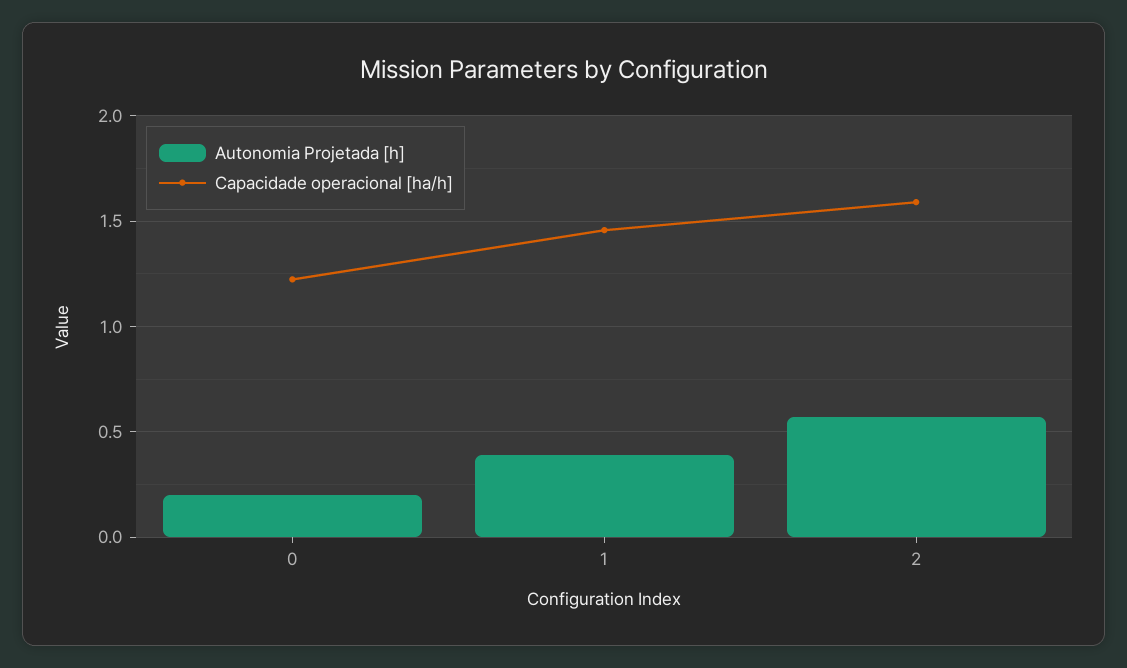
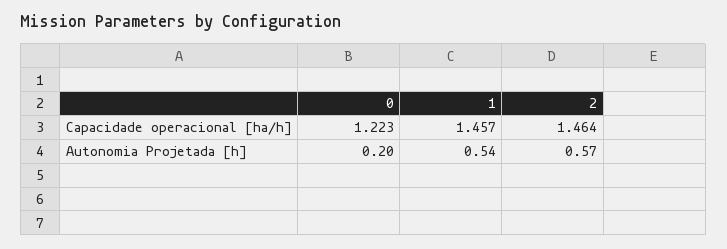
  {
    "Autonomia Projetada [h]": {
      "0": 0.2,
-     "1": 0.4,
+     "1": 0.54,
      "2": 0.57
    },
    "Capacidade operacional [ha/h]": {
      "0": 1.223,
      "1": 1.457,
-     "2": 1.6
+     "2": 1.464
    }
  }

